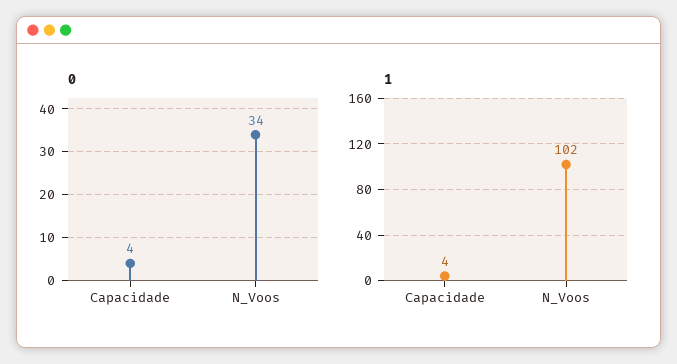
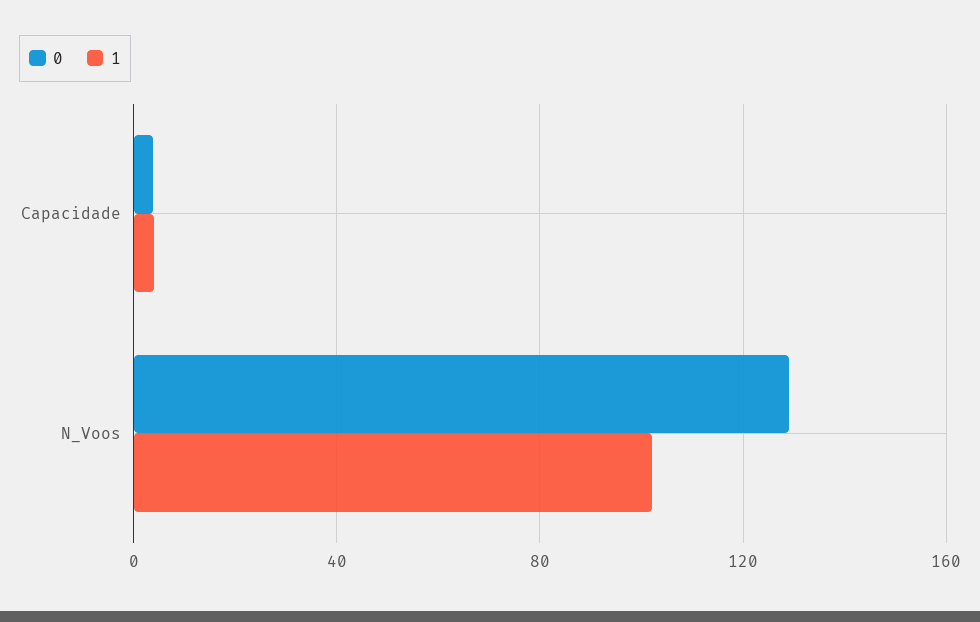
  {
    "0": {
      "Capacidade": 4,
-     "N_Voos": 34
+     "N_Voos": 130
    },
    "1": {
      "Capacidade": 4,
      "N_Voos": 102
    }
  }

